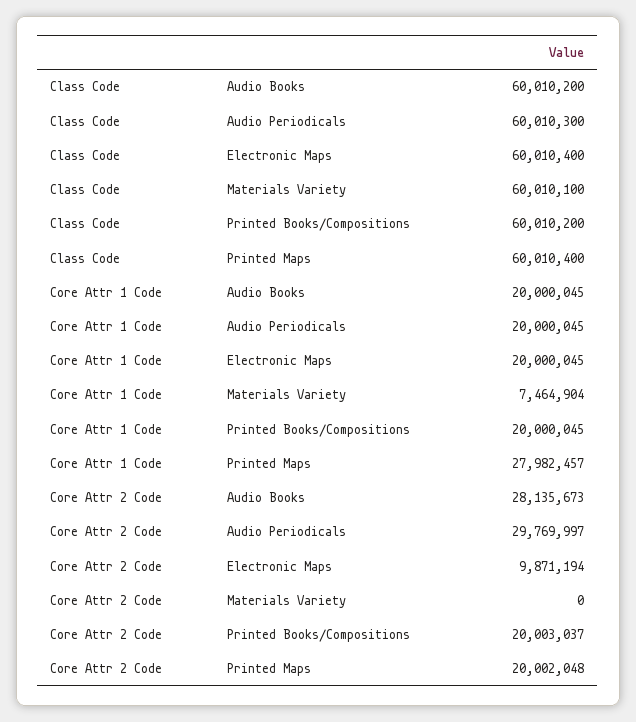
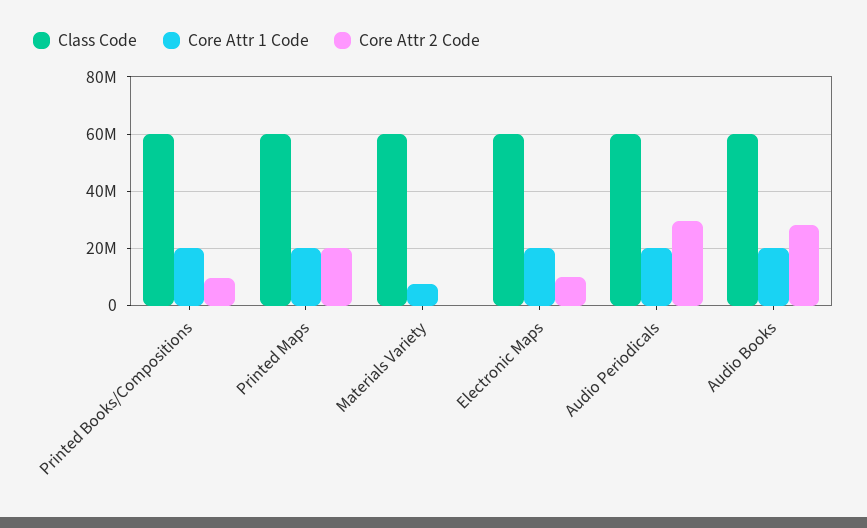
  {
    "Class Code": {
      "Audio Books": 60010200,
      "Audio Periodicals": 60010300,
      "Electronic Maps": 60010400,
      "Materials Variety": 60010100,
      "Printed Books/Compositions": 60010200,
      "Printed Maps": 60010400
    },
    "Core Attr 1 Code": {
      "Audio Books": 20000045,
      "Audio Periodicals": 20000045,
      "Electronic Maps": 20000045,
      "Materials Variety": 7464904,
      "Printed Books/Compositions": 20000045,
-     "Printed Maps": 27982457
+     "Printed Maps": 20000000
    },
    "Core Attr 2 Code": {
      "Audio Books": 28135673,
      "Audio Periodicals": 29769997,
      "Electronic Maps": 9871194,
      "Materials Variety": 0,
-     "Printed Books/Compositions": 20003037,
+     "Printed Books/Compositions": 10000000,
      "Printed Maps": 20002048
    }
  }

